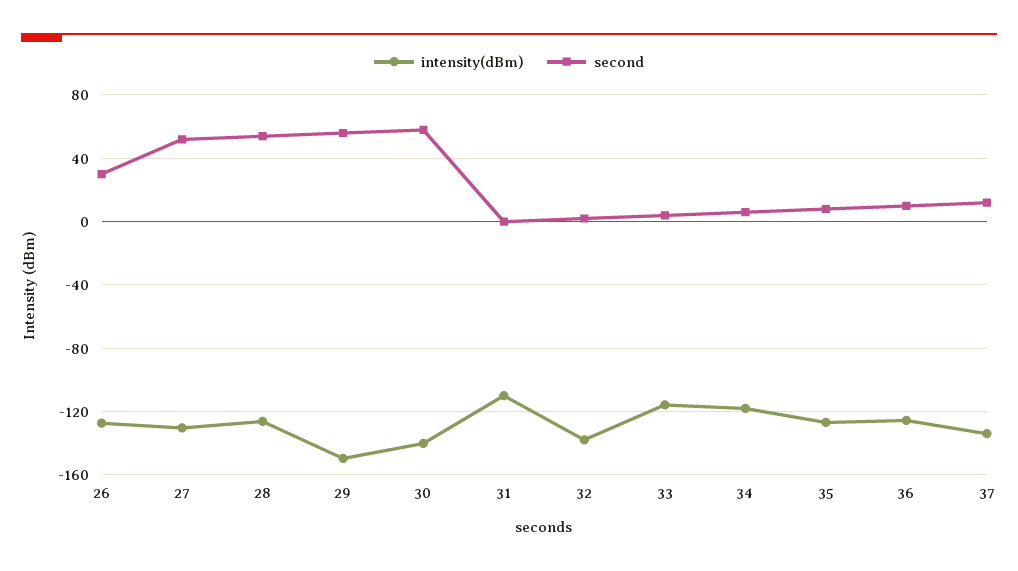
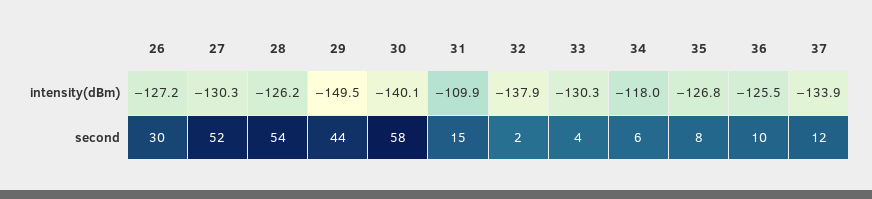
  {
    "intensity(dBm)": {
      "26": -127.2,
      "27": -130.3,
      "28": -126.2,
      "29": -149.5,
      "30": -140.1,
      "31": -109.9,
      "32": -137.9,
-     "33": -115,
+     "33": -130.3,
      "34": -118,
      "35": -126.8,
      "36": -125.5,
      "37": -133.9
    },
    "second": {
      "26": 30,
      "27": 52,
      "28": 54,
-     "29": 55,
+     "29": 44,
      "30": 58,
-     "31": 0,
+     "31": 15,
      "32": 2,
      "33": 4,
      "34": 6,
      "35": 8,
      "36": 10,
      "37": 12
    }
  }

